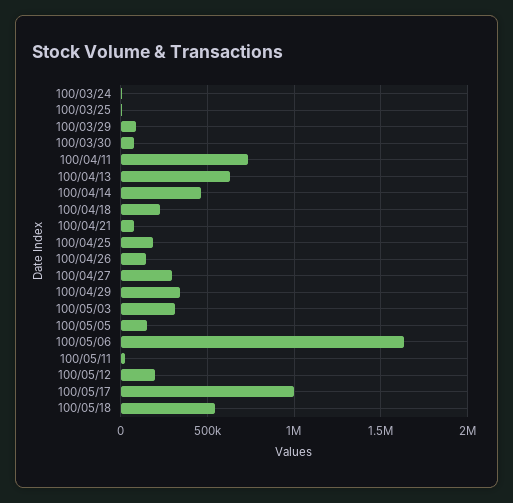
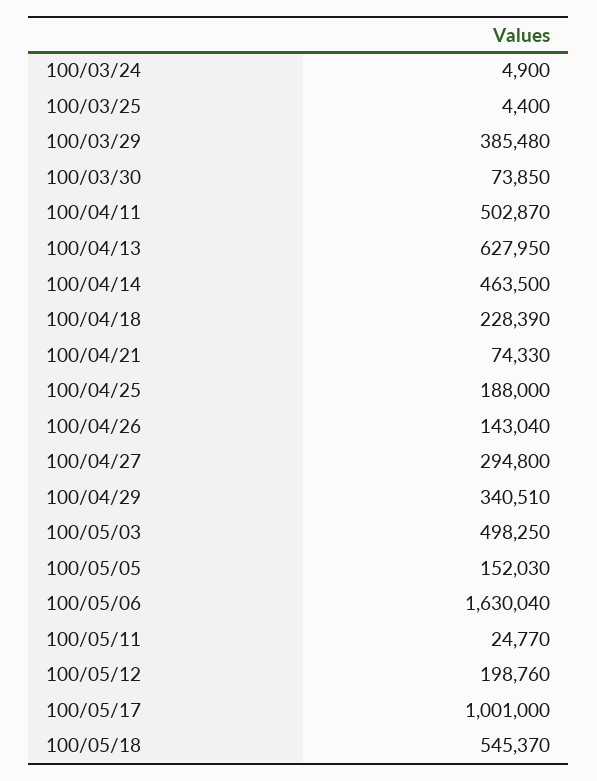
  {
    "100/03/24": 4900,
    "100/03/25": 4400,
-   "100/03/29": 100000,
+   "100/03/29": 385480,
    "100/03/30": 73850,
-   "100/04/11": 750000,
+   "100/04/11": 502870,
    "100/04/13": 627950,
    "100/04/14": 463500,
    "100/04/18": 228390,
    "100/04/21": 74330,
    "100/04/25": 188000,
    "100/04/26": 143040,
    "100/04/27": 294800,
    "100/04/29": 340510,
-   "100/05/03": 300000,
+   "100/05/03": 498250,
    "100/05/05": 152030,
    "100/05/06": 1630040,
    "100/05/11": 24770,
    "100/05/12": 198760,
    "100/05/17": 1001000,
    "100/05/18": 545370
  }

